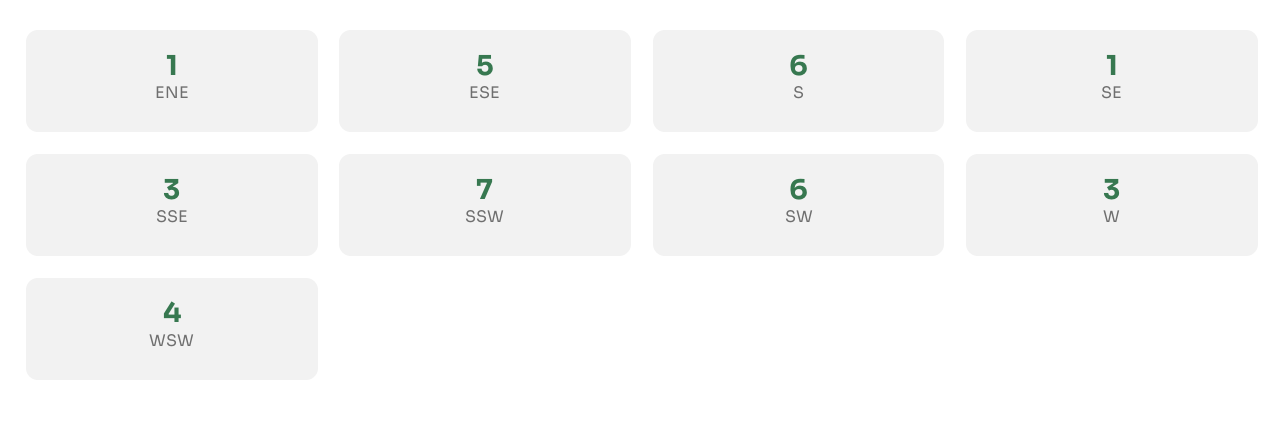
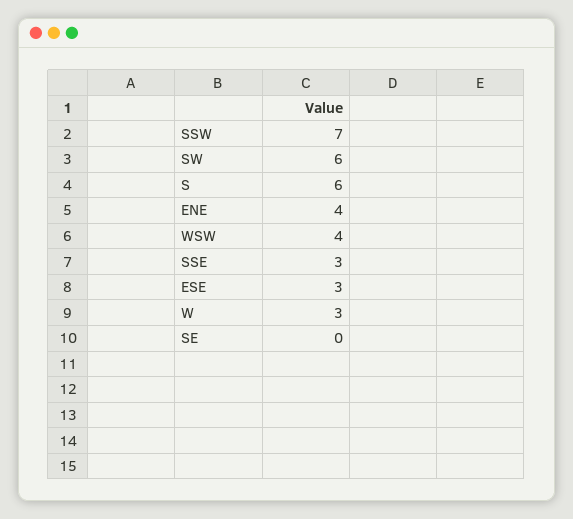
  {
-   "ENE": 1,
+   "ENE": 4,
-   "ESE": 5,
+   "ESE": 3,
    "S": 6,
-   "SE": 1,
+   "SE": 0,
    "SSE": 3,
    "SSW": 7,
    "SW": 6,
    "W": 3,
    "WSW": 4
  }

